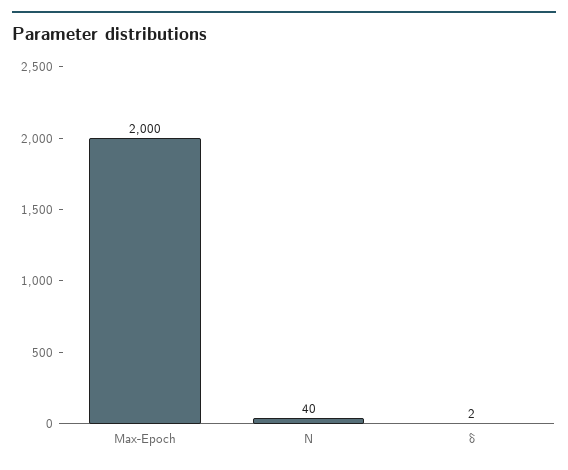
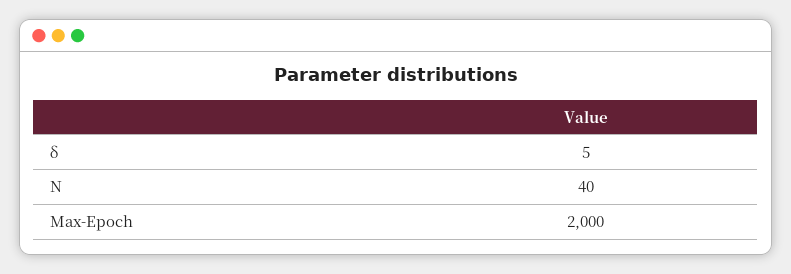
  {
    "Max-Epoch": 2000,
    "N": 40,
-   "δ": 2
+   "δ": 5
  }

